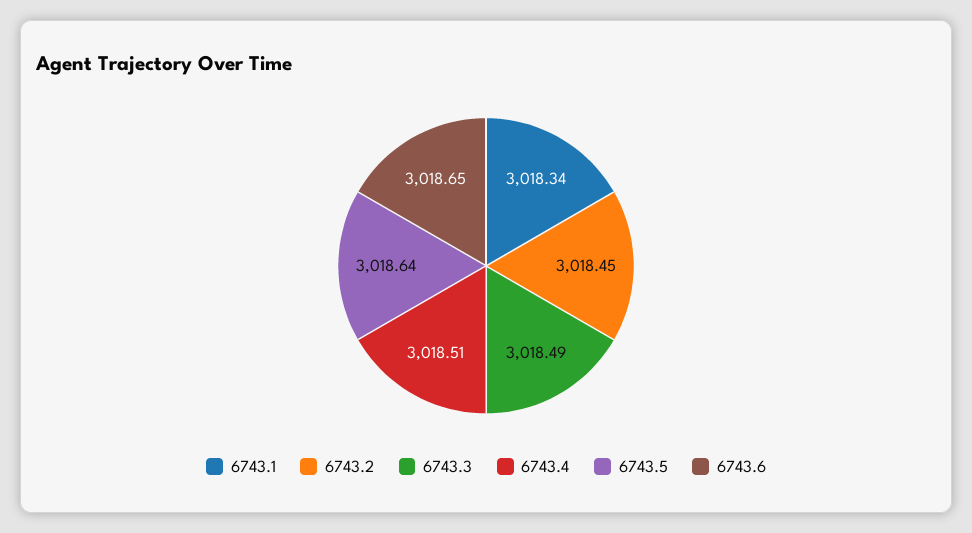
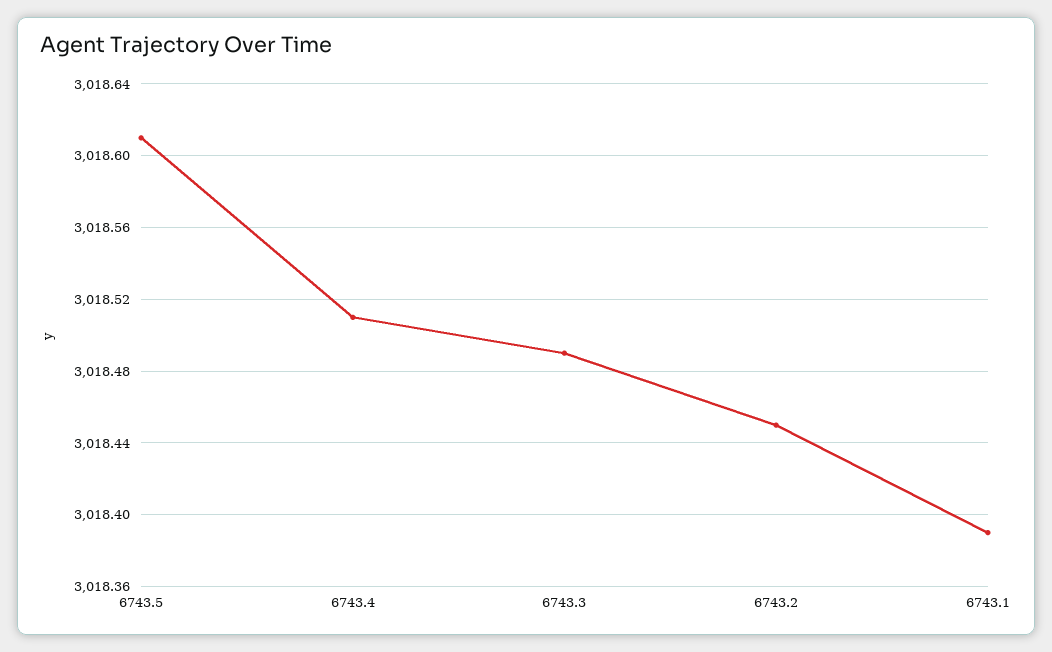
  {
-   "6743.1": 3018.34,
+   "6743.1": 3018.39,
    "6743.2": 3018.45,
    "6743.3": 3018.49,
    "6743.4": 3018.51,
-   "6743.5": 3018.64,
+   "6743.5": 3018.61
-   "6743.6": 3018.65
  }

